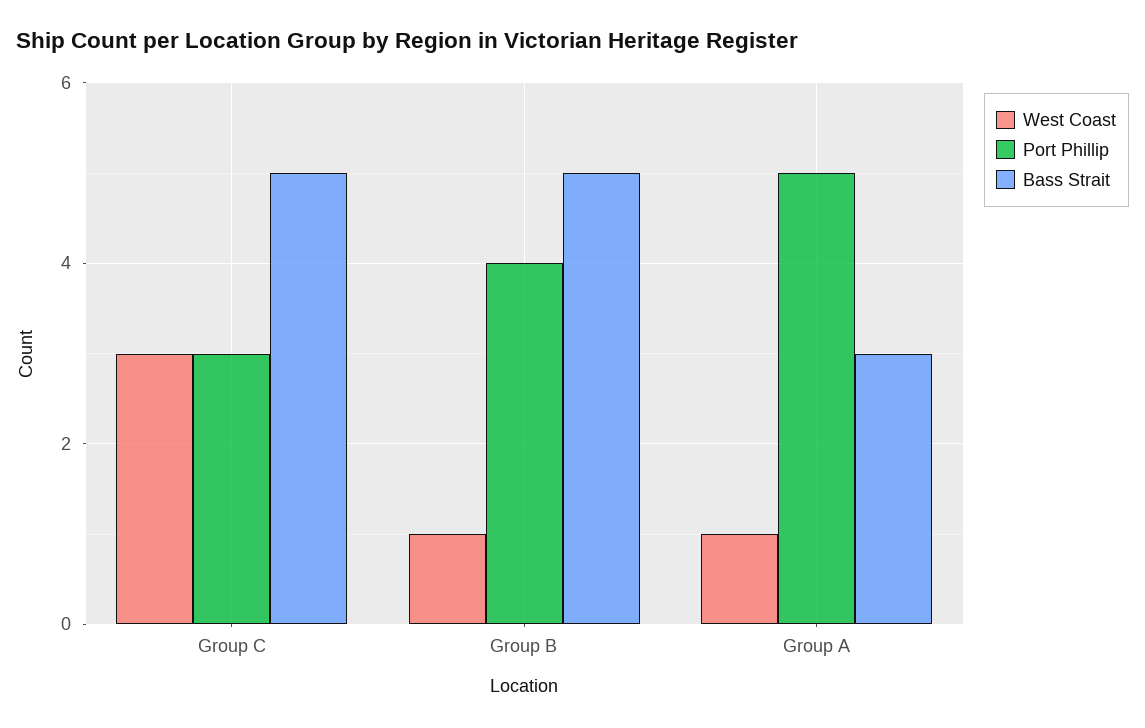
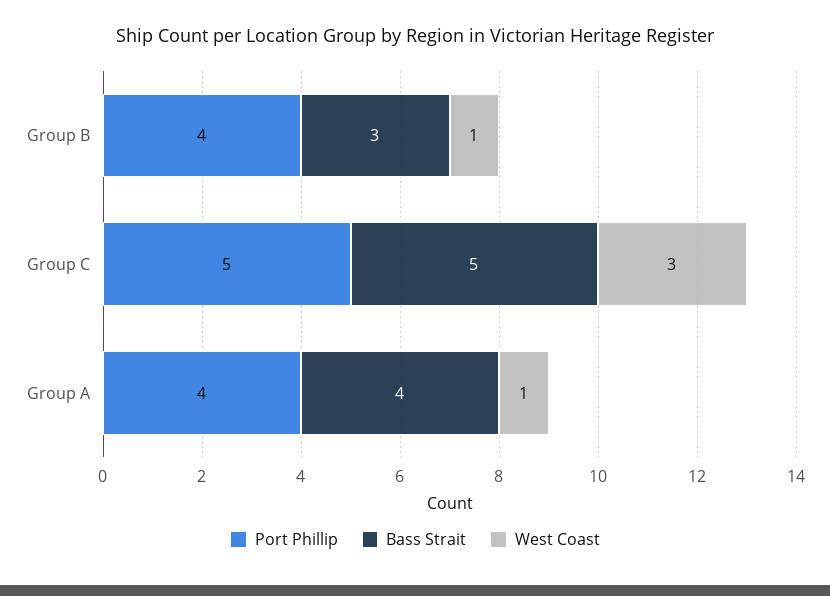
  {
    "West Coast": {
      "Group C": 3,
      "Group B": 1,
      "Group A": 1
    },
    "Port Phillip": {
-     "Group C": 3,
+     "Group C": 5,
      "Group B": 4,
-     "Group A": 5
+     "Group A": 4
    },
    "Bass Strait": {
      "Group C": 5,
-     "Group B": 5,
+     "Group B": 3,
-     "Group A": 3
+     "Group A": 4
    }
  }

